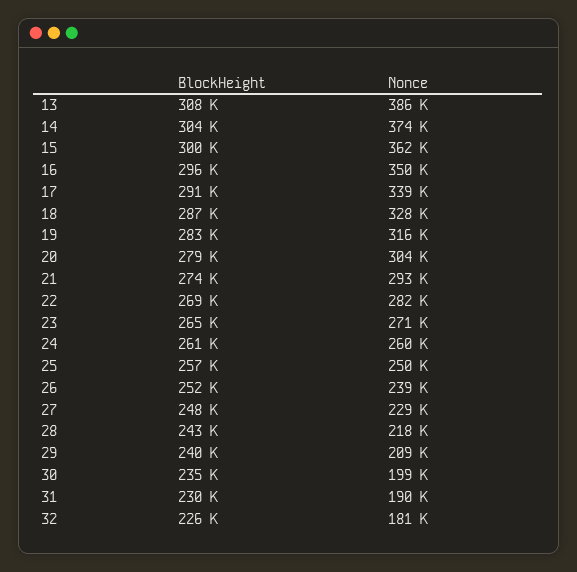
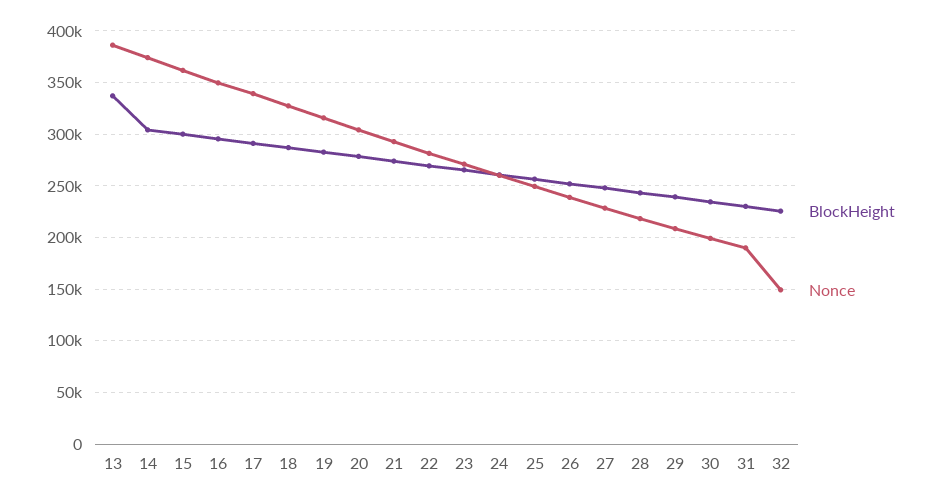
  {
    "BlockHeight": {
-     "13": 308000,
+     "13": 340000,
      "14": 304000,
      "15": 300000,
      "16": 296000,
      "17": 291000,
      "18": 287000,
      "19": 283000,
      "20": 279000,
      "21": 274000,
      "22": 269000,
      "23": 265000,
      "24": 261000,
      "25": 257000,
      "26": 252000,
      "27": 248000,
      "28": 243000,
      "29": 240000,
      "30": 235000,
      "31": 230000,
      "32": 226000
    },
    "Nonce": {
      "13": 386000,
      "14": 374000,
      "15": 362000,
      "16": 350000,
      "17": 339000,
      "18": 328000,
      "19": 316000,
      "20": 304000,
      "21": 293000,
      "22": 282000,
      "23": 271000,
      "24": 260000,
      "25": 250000,
      "26": 239000,
      "27": 229000,
      "28": 218000,
      "29": 209000,
      "30": 199000,
      "31": 190000,
-     "32": 181000
+     "32": 150000
    }
  }

